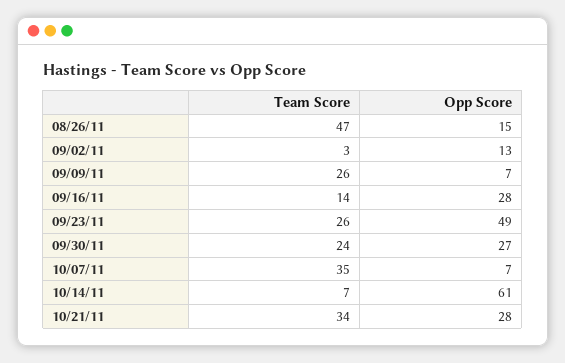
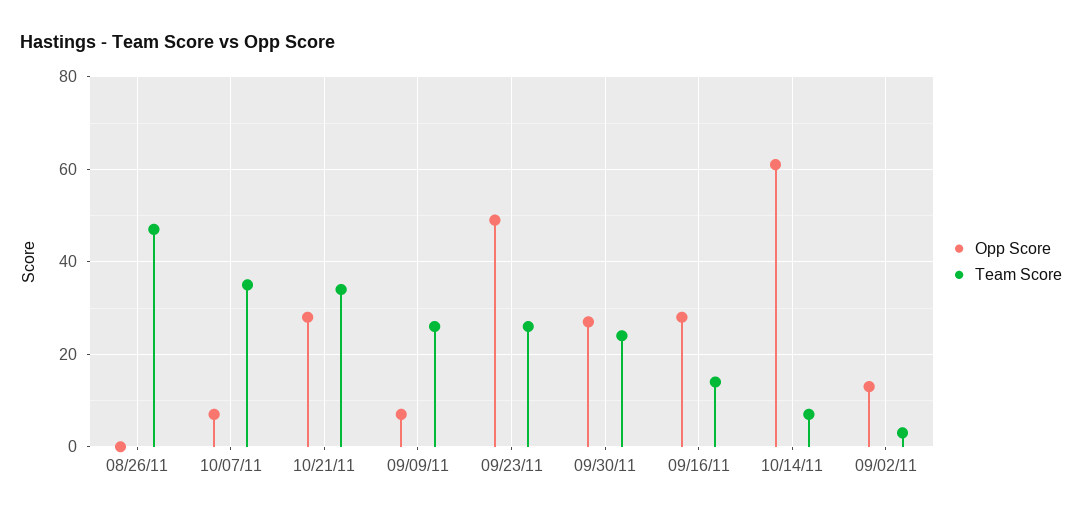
  {
    "Team Score": {
      "08/26/11": 47,
      "09/02/11": 3,
      "09/09/11": 26,
      "09/16/11": 14,
      "09/23/11": 26,
      "09/30/11": 24,
      "10/07/11": 35,
      "10/14/11": 7,
      "10/21/11": 34
    },
    "Opp Score": {
-     "08/26/11": 15,
+     "08/26/11": 0,
      "09/02/11": 13,
      "09/09/11": 7,
      "09/16/11": 28,
      "09/23/11": 49,
      "09/30/11": 27,
      "10/07/11": 7,
      "10/14/11": 61,
      "10/21/11": 28
    }
  }

